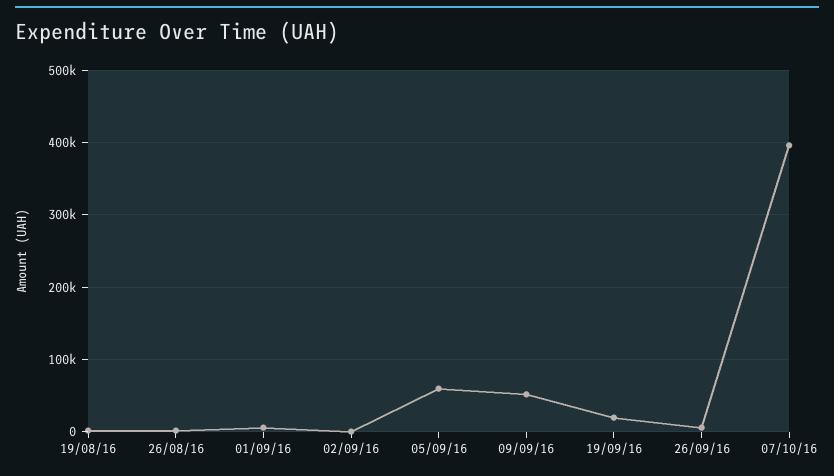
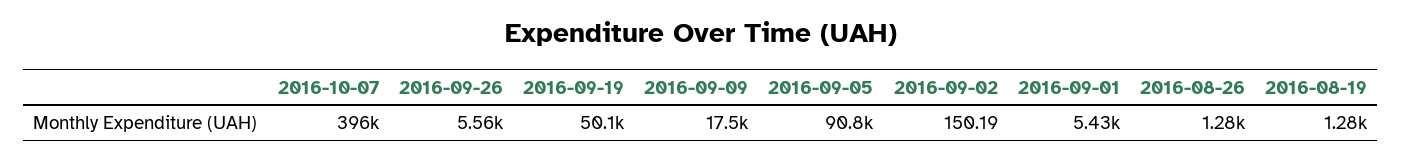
  {
    "19/08/16": 1280,
    "26/08/16": 1280,
    "01/09/16": 5430,
    "02/09/16": 150.19,
-   "05/09/16": 60000,
+   "05/09/16": 90800,
-   "09/09/16": 50000,
+   "09/09/16": 17500,
-   "19/09/16": 20000,
+   "19/09/16": 50100,
    "26/09/16": 5560,
    "07/10/16": 396000
  }

